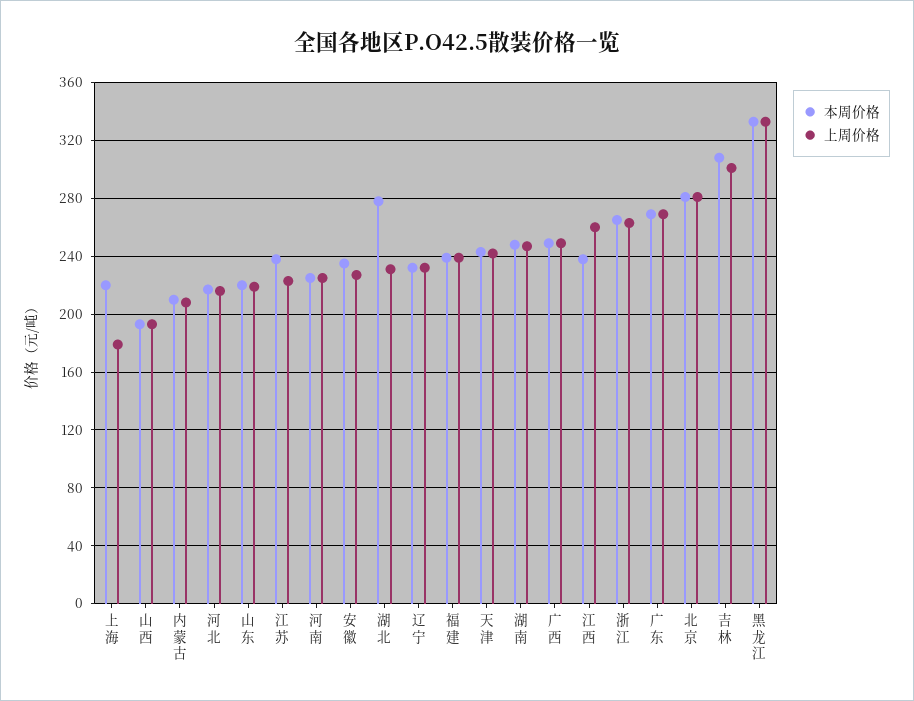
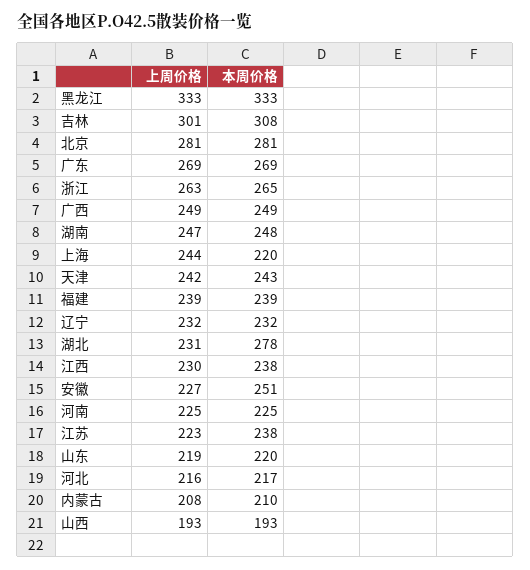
  {
    "本周价格": {
      "上海": 220,
      "山西": 193,
      "内蒙古": 210,
      "河北": 217,
      "山东": 220,
      "江苏": 238,
      "河南": 225,
-     "安徽": 235,
+     "安徽": 251,
      "湖北": 278,
      "辽宁": 232,
      "福建": 239,
      "天津": 243,
      "湖南": 248,
      "广西": 249,
      "江西": 238,
      "浙江": 265,
      "广东": 269,
      "北京": 281,
      "吉林": 308,
      "黑龙江": 333
    },
    "上周价格": {
-     "上海": 180,
+     "上海": 244,
      "山西": 193,
      "内蒙古": 208,
      "河北": 216,
      "山东": 219,
      "江苏": 223,
      "河南": 225,
      "安徽": 227,
      "湖北": 231,
      "辽宁": 232,
      "福建": 239,
      "天津": 242,
      "湖南": 247,
      "广西": 249,
-     "江西": 260,
+     "江西": 230,
      "浙江": 263,
      "广东": 269,
      "北京": 281,
      "吉林": 301,
      "黑龙江": 333
    }
  }

